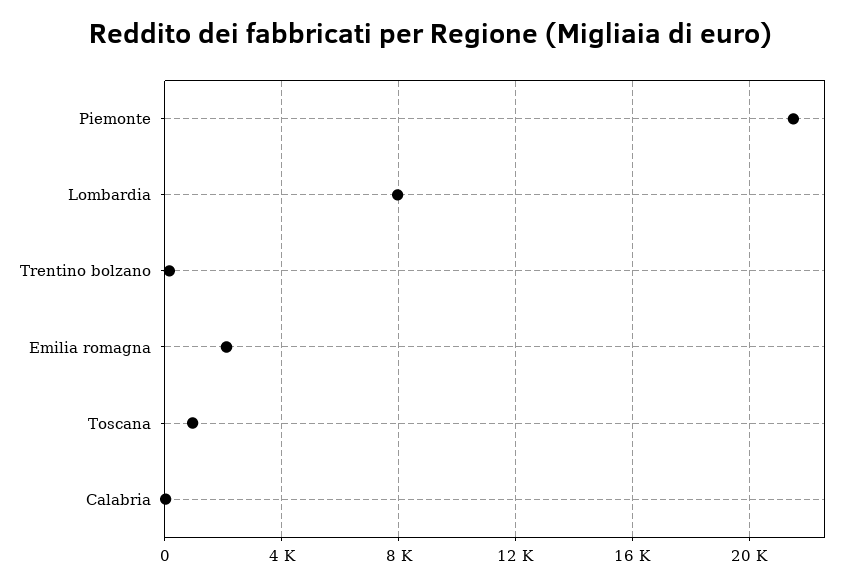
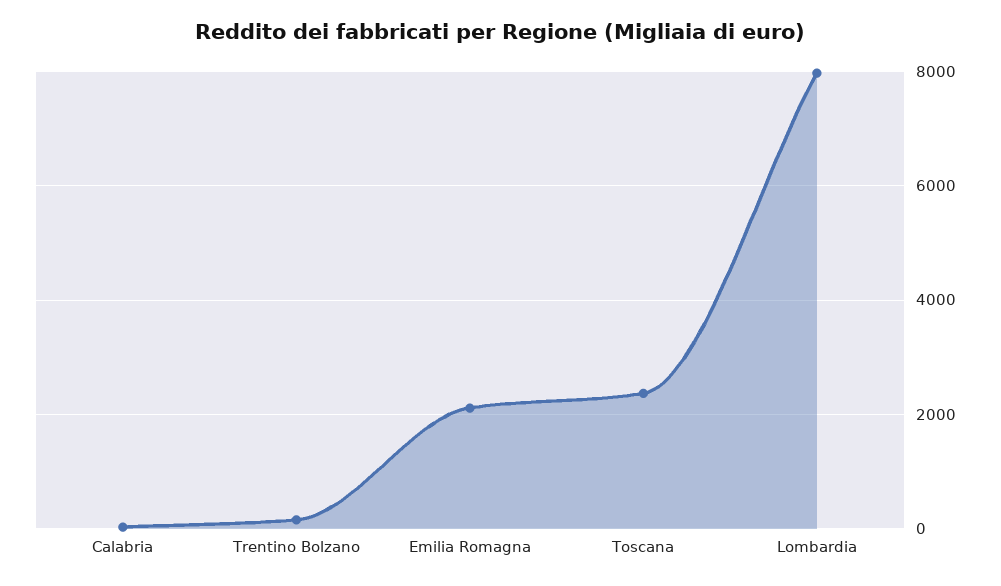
  {
-   "Piemonte": 21500,
    "Lombardia": 8000,
    "Trentino bolzano": 200,
    "Emilia romagna": 2200,
-   "Toscana": 1000,
+   "Toscana": 2400,
    "Calabria": 0
  }

